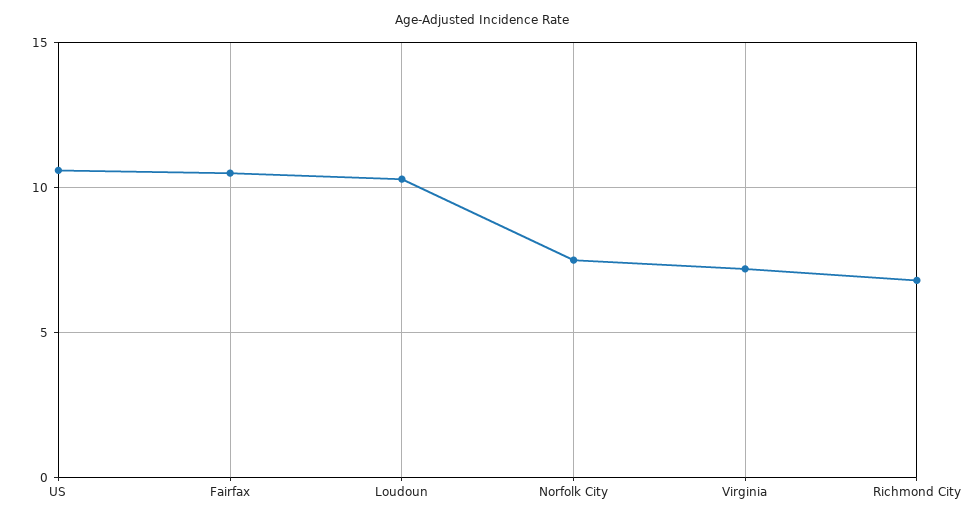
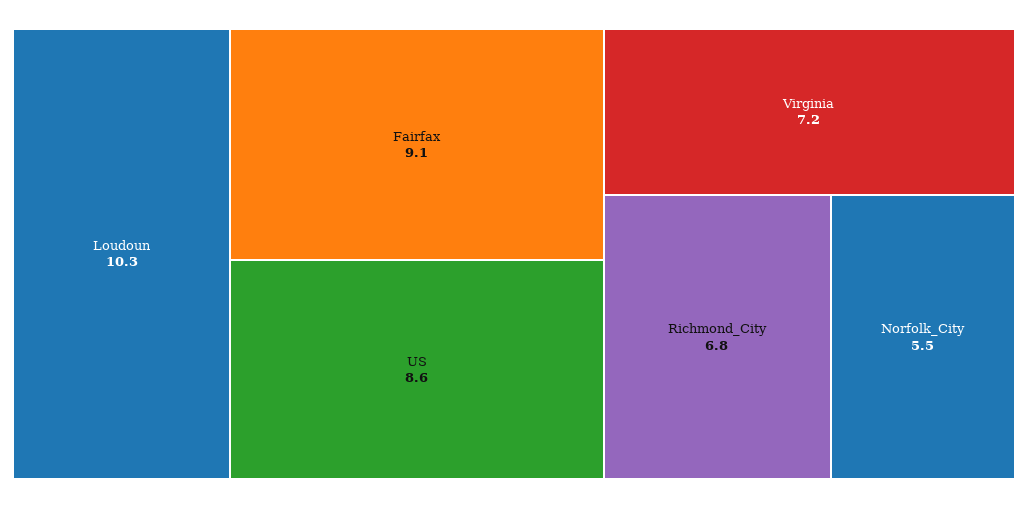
  {
-   "US": 10.5,
+   "US": 8.6,
-   "Fairfax": 10.5,
+   "Fairfax": 9.1,
    "Loudoun": 10.3,
-   "Norfolk City": 7.5,
+   "Norfolk City": 5.5,
    "Virginia": 7.2,
    "Richmond City": 6.8
  }

